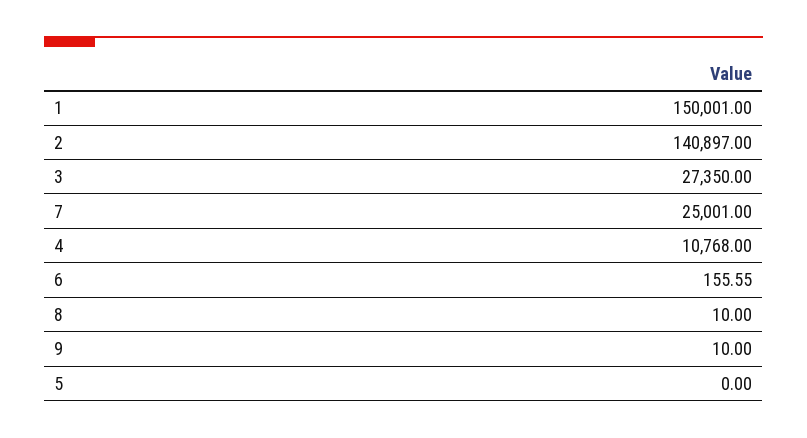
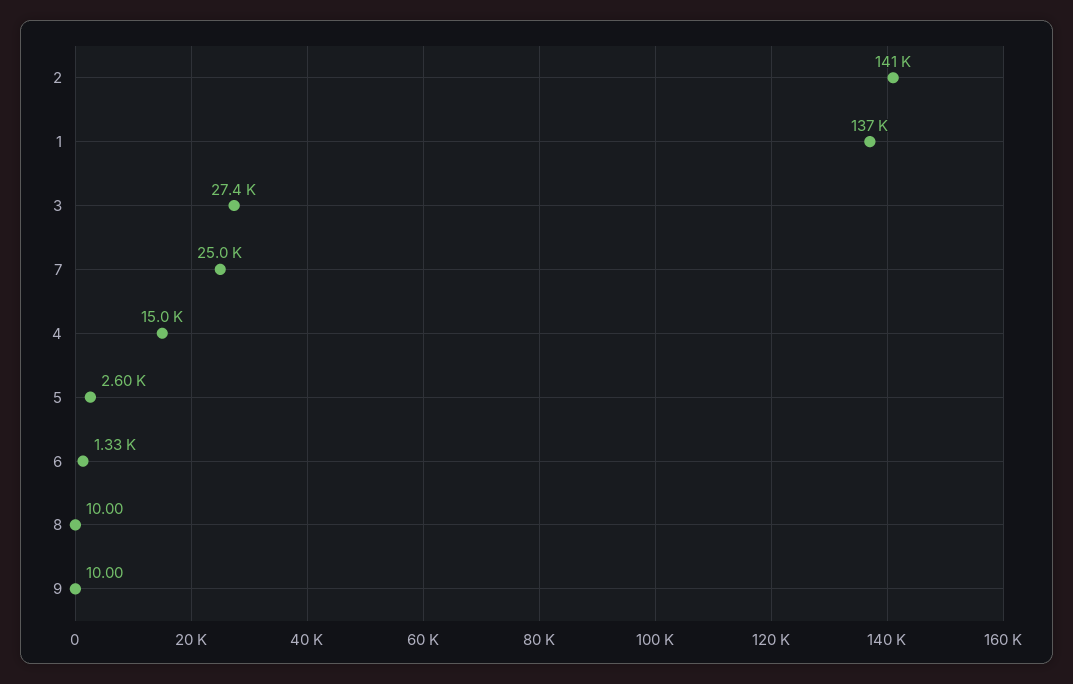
  {
-   "1": 150001,
+   "1": 137000,
    "2": 140897,
    "3": 27350,
    "7": 25001,
-   "4": 10768,
+   "4": 15000,
-   "6": 155.55,
+   "6": 1330,
    "8": 10,
    "9": 10,
-   "5": 0
+   "5": 2600
  }

